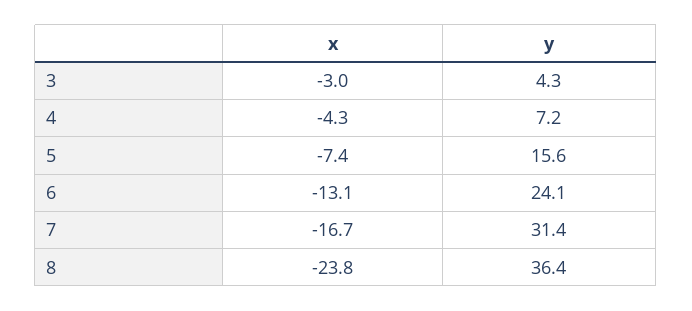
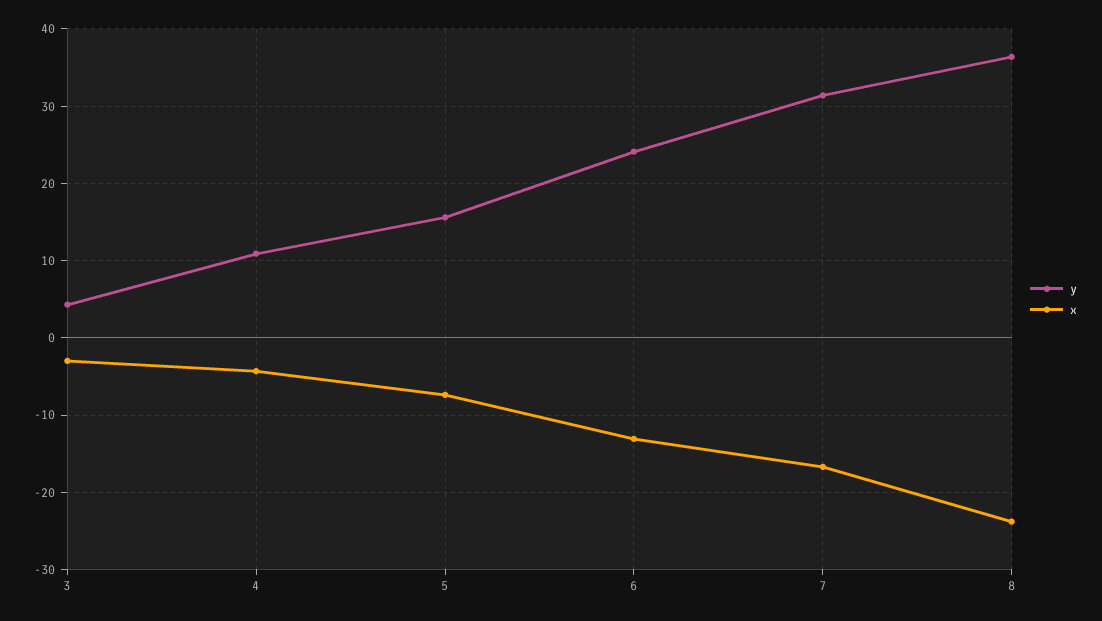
  {
    "x": {
      "3": -3,
      "4": -4.3,
      "5": -7.4,
      "6": -13.1,
      "7": -16.7,
      "8": -23.8
    },
    "y": {
      "3": 4.3,
-     "4": 7.2,
+     "4": 11,
      "5": 15.6,
      "6": 24.1,
      "7": 31.4,
      "8": 36.4
    }
  }

